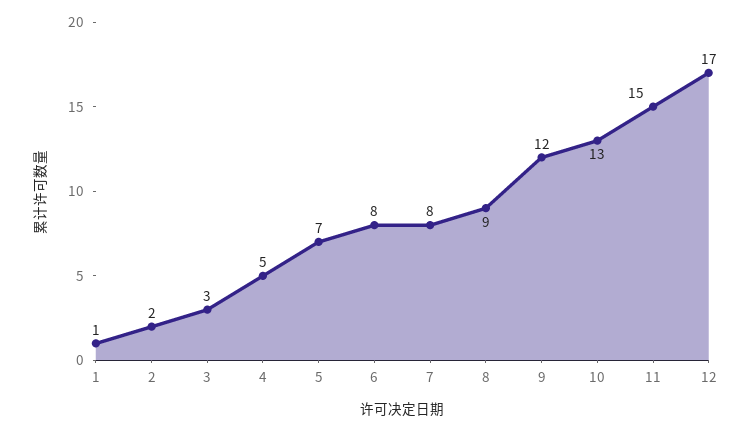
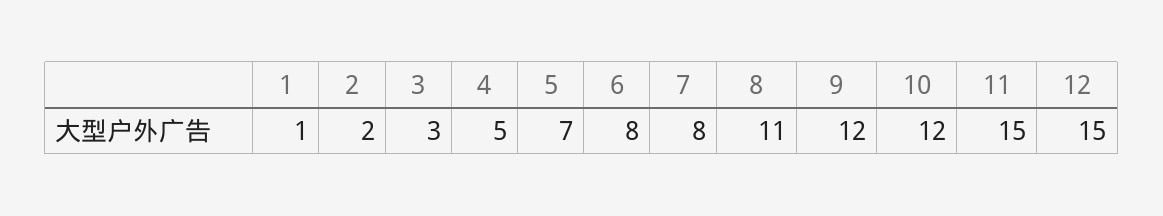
  {
    "1": 1,
    "2": 2,
    "3": 3,
    "4": 5,
    "5": 7,
    "6": 8,
    "7": 8,
-   "8": 9,
+   "8": 11,
    "9": 12,
-   "10": 13,
+   "10": 12,
    "11": 15,
-   "12": 17
+   "12": 15
  }

